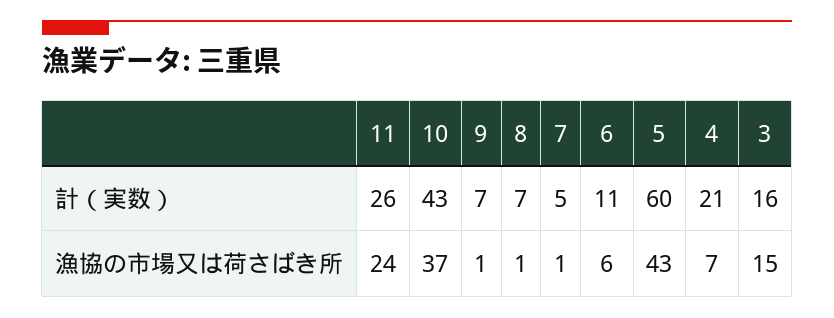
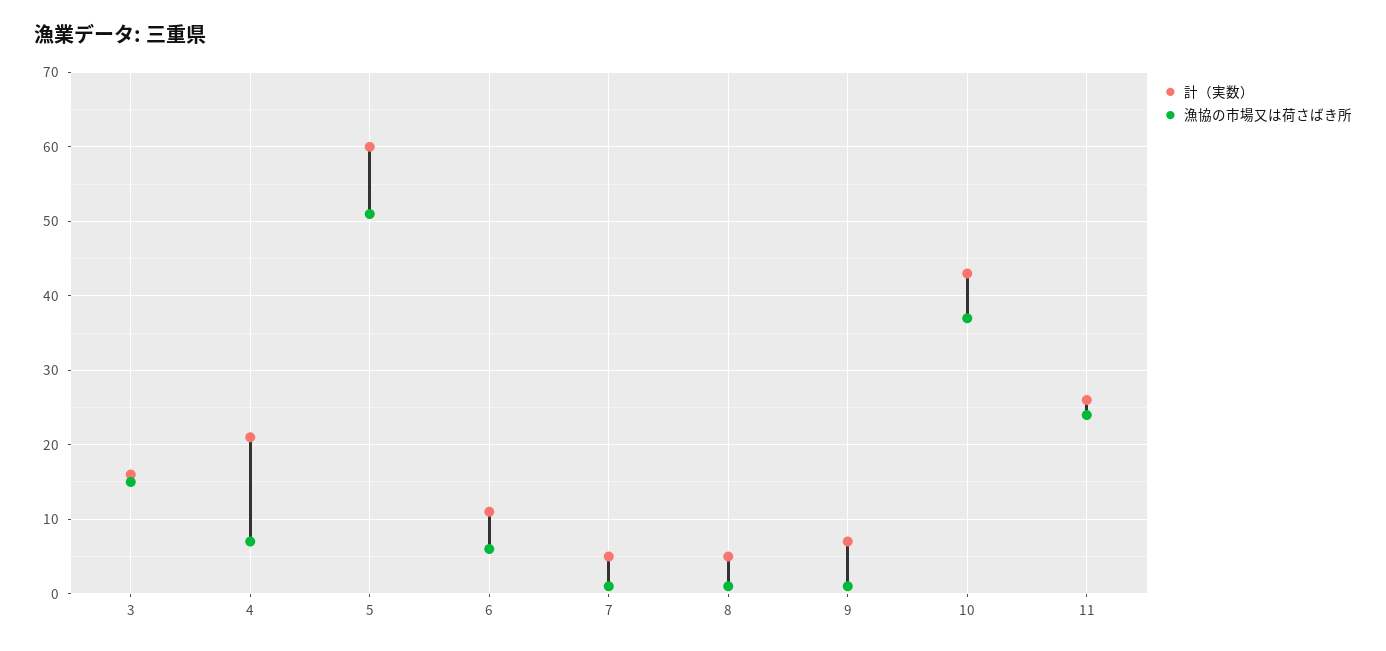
  {
    "計（実数）": {
      "11": 26,
      "10": 43,
      "9": 7,
-     "8": 7,
+     "8": 5,
      "7": 5,
      "6": 11,
      "5": 60,
      "4": 21,
      "3": 16
    },
    "漁協の市場又は荷さばき所": {
      "11": 24,
      "10": 37,
      "9": 1,
      "8": 1,
      "7": 1,
      "6": 6,
-     "5": 43,
+     "5": 51,
      "4": 7,
      "3": 15
    }
  }

